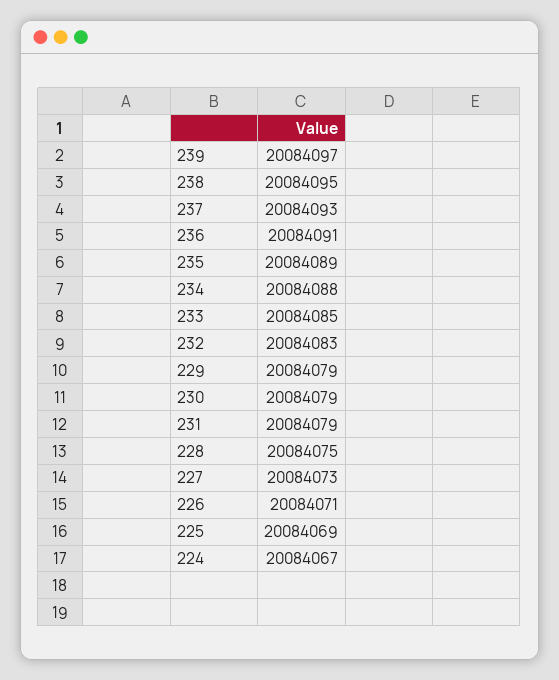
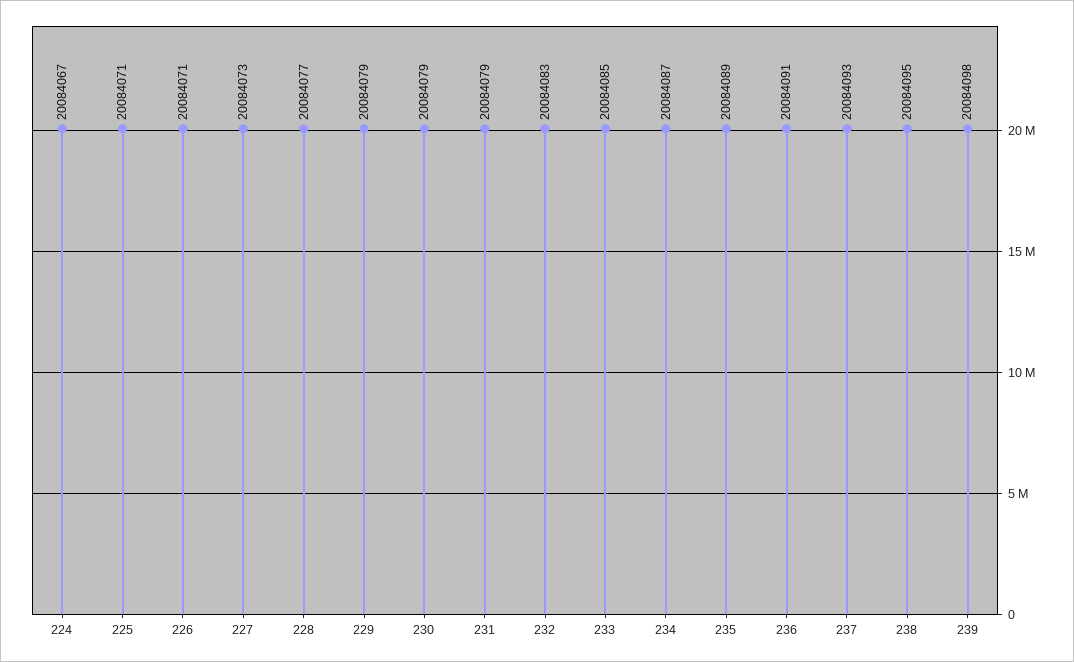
  {
-   "239": 20084097,
+   "239": 20084098,
    "238": 20084095,
    "237": 20084093,
    "236": 20084091,
    "235": 20084089,
-   "234": 20084088,
+   "234": 20084087,
    "233": 20084085,
    "232": 20084083,
    "229": 20084079,
    "230": 20084079,
    "231": 20084079,
-   "228": 20084075,
+   "228": 20084077,
    "227": 20084073,
    "226": 20084071,
-   "225": 20084069,
+   "225": 20084071,
    "224": 20084067
  }

